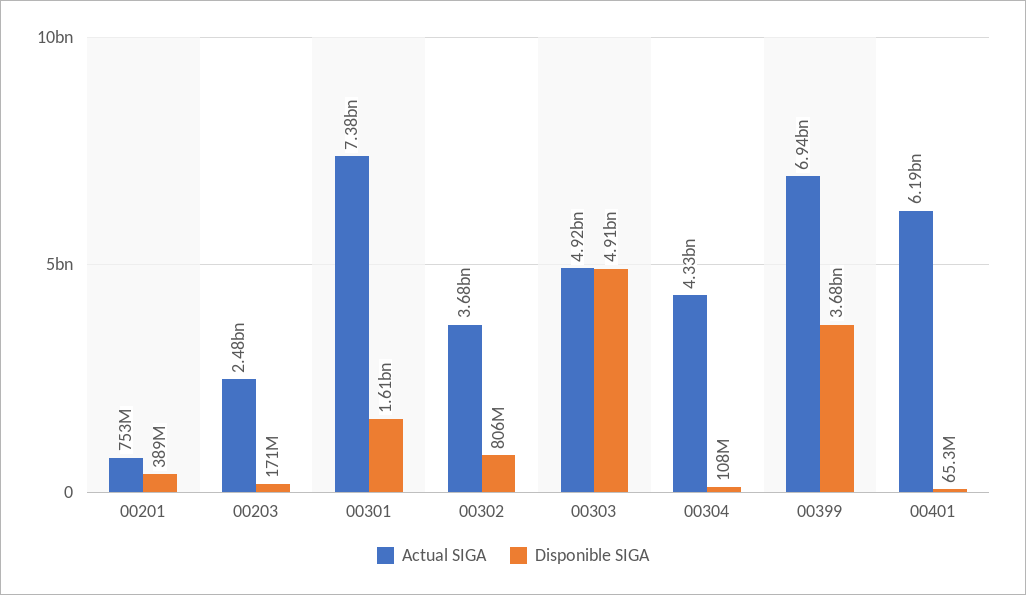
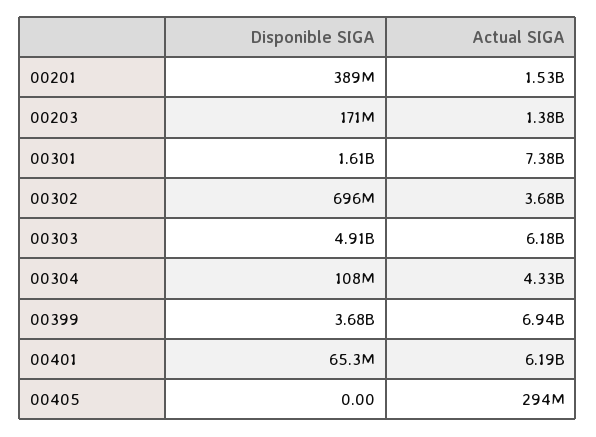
  {
    "Actual SIGA": {
-     "00201": 753000000,
+     "00201": 1530000000,
-     "00203": 2480000000,
+     "00203": 1380000000,
      "00301": 7380000000,
      "00302": 3680000000,
-     "00303": 4920000000,
+     "00303": 6180000000,
      "00304": 4330000000,
      "00399": 6940000000,
-     "00401": 6190000000
+     "00401": 6190000000,
+     "00405": 294000000
    },
    "Disponible SIGA": {
      "00201": 389000000,
      "00203": 171000000,
      "00301": 1610000000,
-     "00302": 806000000,
+     "00302": 696000000,
      "00303": 4910000000,
      "00304": 108000000,
      "00399": 3680000000,
-     "00401": 65300000
+     "00401": 65300000,
+     "00405": 0
    }
  }

